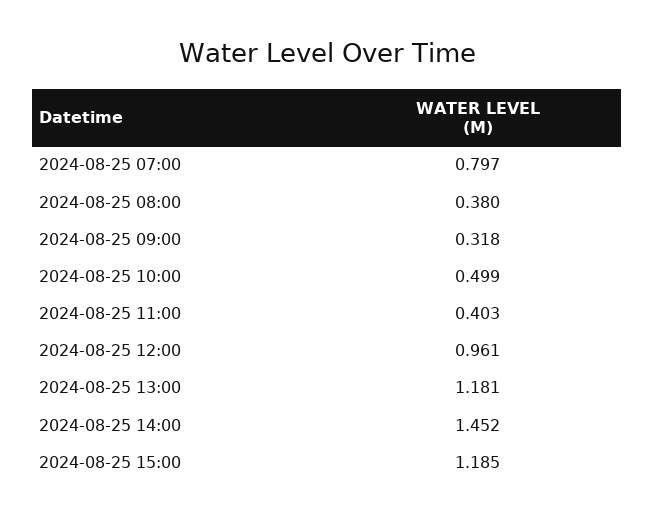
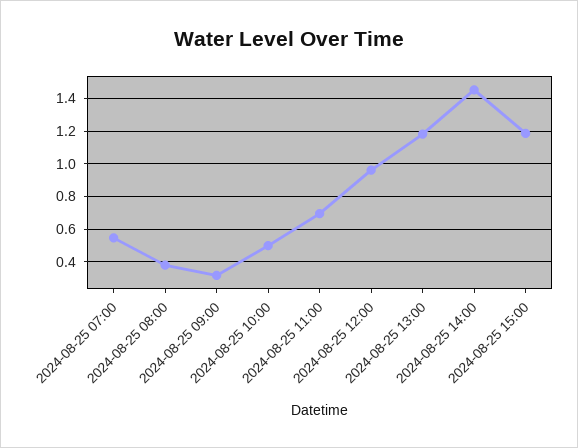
  {
-   "2024-08-25 07:00": 0.797,
+   "2024-08-25 07:00": 0.55,
    "2024-08-25 08:00": 0.38,
    "2024-08-25 09:00": 0.318,
    "2024-08-25 10:00": 0.499,
-   "2024-08-25 11:00": 0.403,
+   "2024-08-25 11:00": 0.7,
    "2024-08-25 12:00": 0.961,
    "2024-08-25 13:00": 1.181,
    "2024-08-25 14:00": 1.452,
    "2024-08-25 15:00": 1.185
  }

